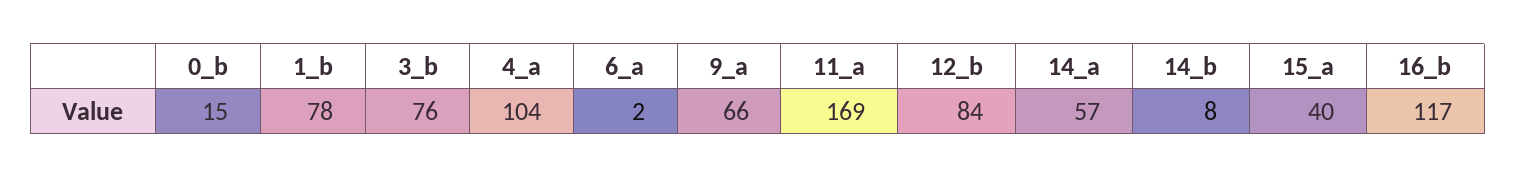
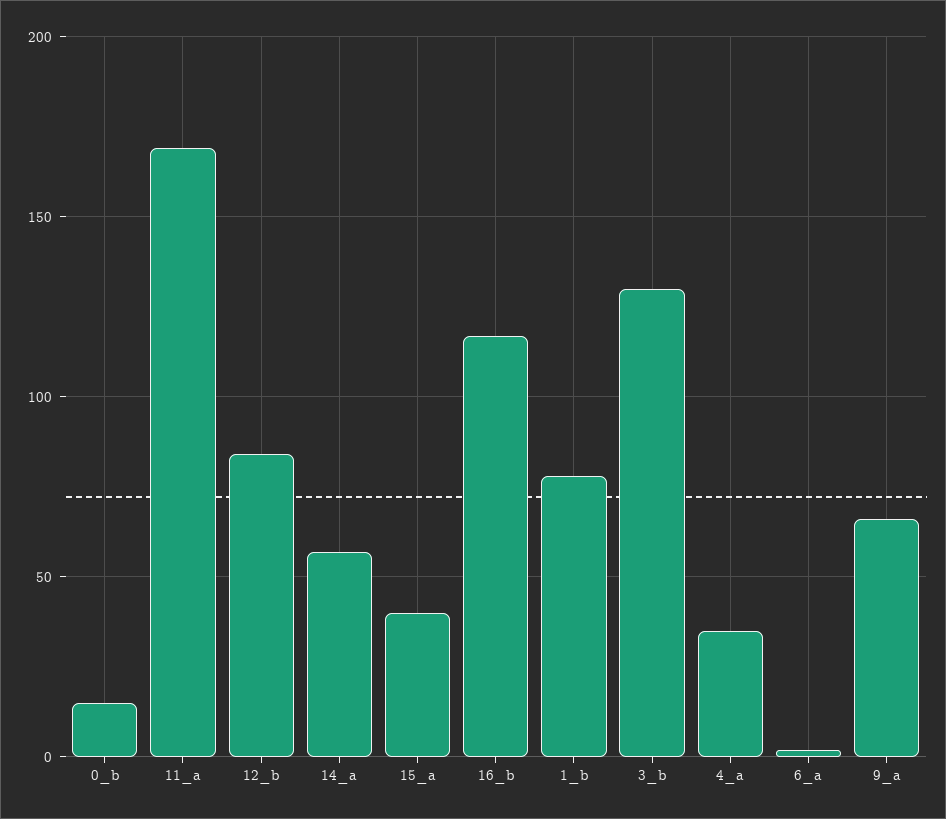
  {
    "0_b": 15,
    "1_b": 78,
-   "3_b": 76,
+   "3_b": 130,
-   "4_a": 104,
+   "4_a": 35,
    "6_a": 2,
    "9_a": 66,
    "11_a": 169,
    "12_b": 84,
    "14_a": 57,
-   "14_b": 8,
    "15_a": 40,
    "16_b": 117
  }

